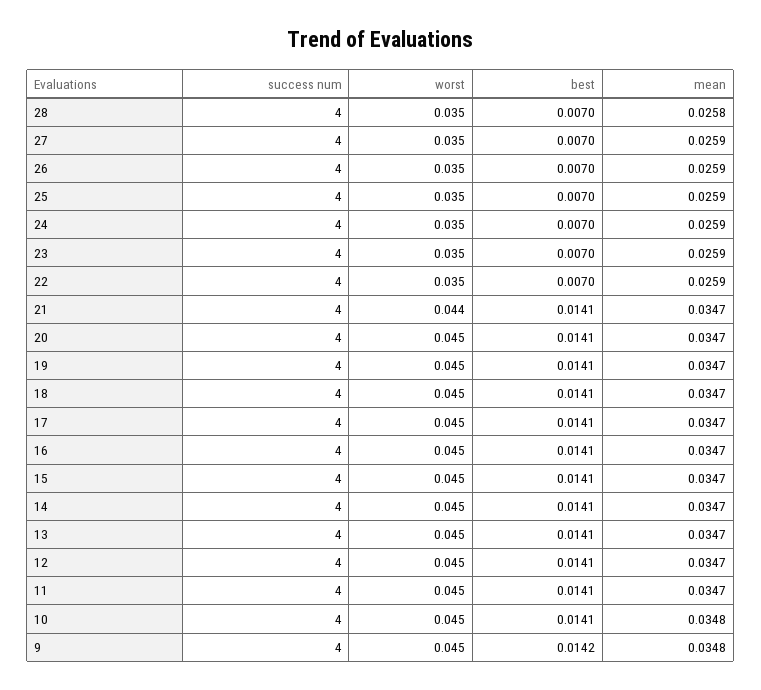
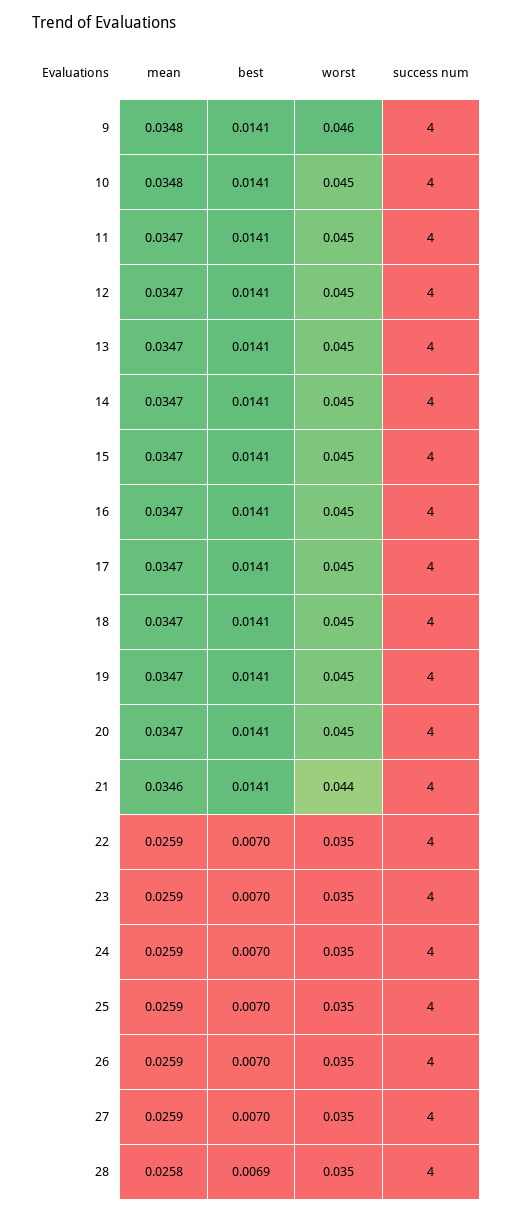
  {
    "success num": {
      "28": 4,
      "27": 4,
      "26": 4,
      "25": 4,
      "24": 4,
      "23": 4,
      "22": 4,
      "21": 4,
      "20": 4,
      "19": 4,
      "18": 4,
      "17": 4,
      "16": 4,
      "15": 4,
      "14": 4,
      "13": 4,
      "12": 4,
      "11": 4,
      "10": 4,
      "9": 4
    },
    "worst": {
      "28": 0.035,
      "27": 0.035,
      "26": 0.035,
      "25": 0.035,
      "24": 0.035,
      "23": 0.035,
      "22": 0.035,
      "21": 0.044,
      "20": 0.045,
      "19": 0.045,
      "18": 0.045,
      "17": 0.045,
      "16": 0.045,
      "15": 0.045,
      "14": 0.045,
      "13": 0.045,
      "12": 0.045,
      "11": 0.045,
      "10": 0.045,
-     "9": 0.045
+     "9": 0.046
    },
    "best": {
-     "28": 0.007,
+     "28": 0.0069,
      "27": 0.007,
      "26": 0.007,
      "25": 0.007,
      "24": 0.007,
      "23": 0.007,
      "22": 0.007,
      "21": 0.0141,
      "20": 0.0141,
      "19": 0.0141,
      "18": 0.0141,
      "17": 0.0141,
      "16": 0.0141,
      "15": 0.0141,
      "14": 0.0141,
      "13": 0.0141,
      "12": 0.0141,
      "11": 0.0141,
      "10": 0.0141,
-     "9": 0.0142
+     "9": 0.0141
    },
    "mean": {
      "28": 0.0258,
      "27": 0.0259,
      "26": 0.0259,
      "25": 0.0259,
      "24": 0.0259,
      "23": 0.0259,
      "22": 0.0259,
-     "21": 0.0347,
+     "21": 0.0346,
      "20": 0.0347,
      "19": 0.0347,
      "18": 0.0347,
      "17": 0.0347,
      "16": 0.0347,
      "15": 0.0347,
      "14": 0.0347,
      "13": 0.0347,
      "12": 0.0347,
      "11": 0.0347,
      "10": 0.0348,
      "9": 0.0348
    }
  }

